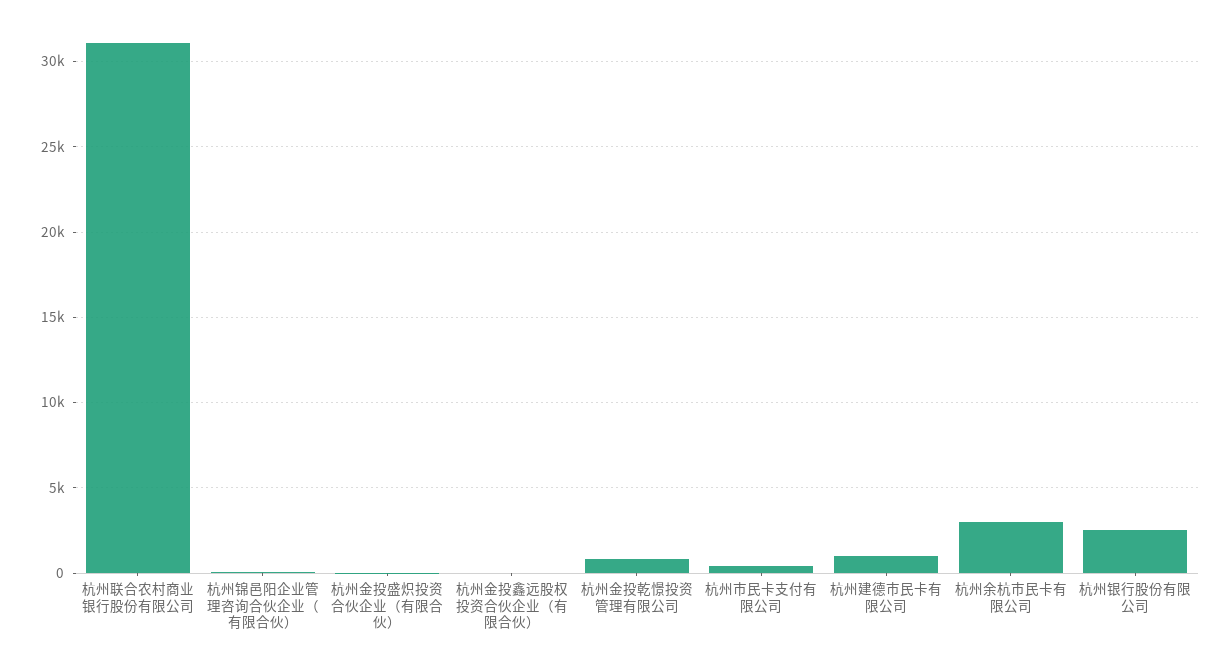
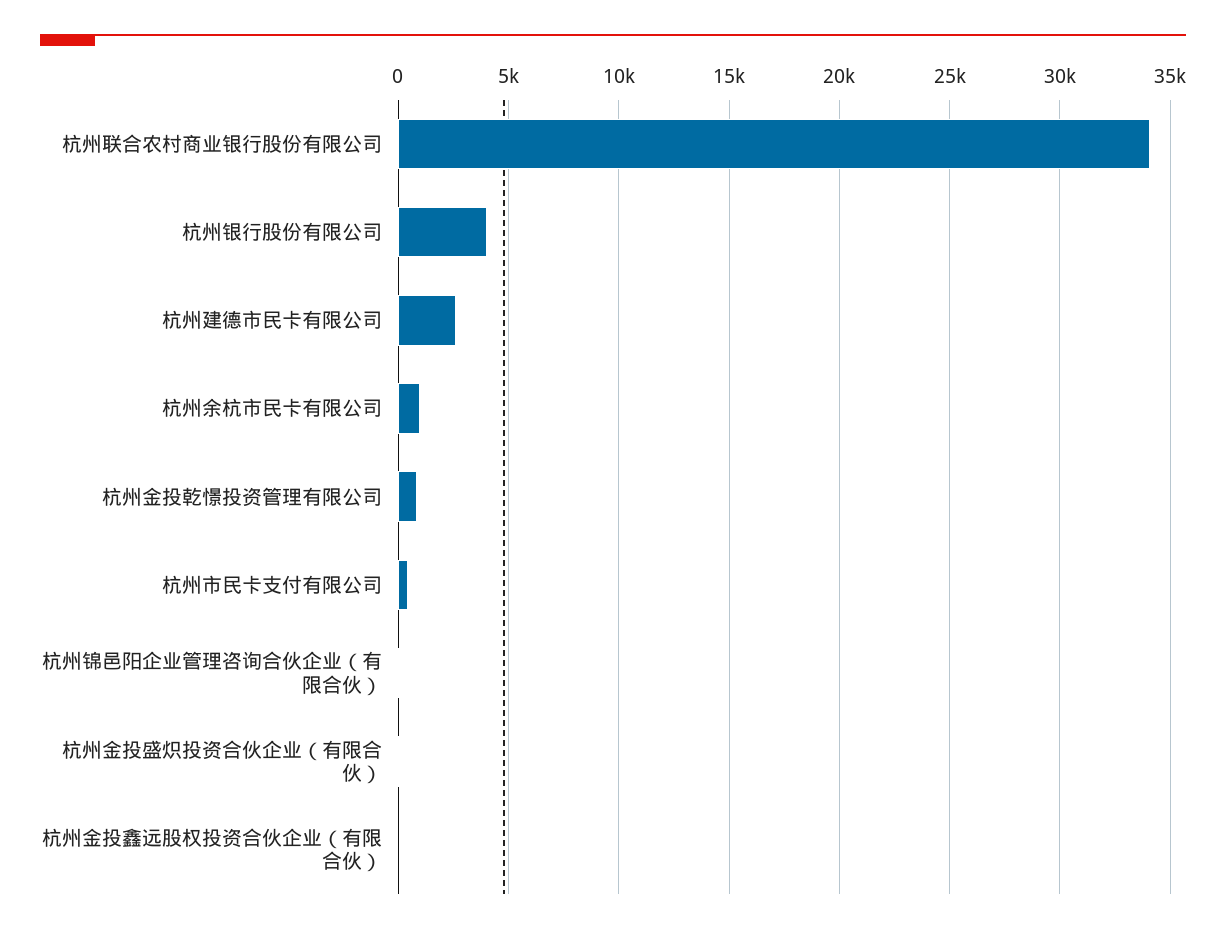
  {
-   "杭州联合农村商业银行股份有限公司": 31000,
+   "杭州联合农村商业银行股份有限公司": 34000,
    "杭州锦邑阳企业管理咨询合伙企业（有限合伙）": 0,
    "杭州金投盛炽投资合伙企业（有限合伙）": 0,
    "杭州金投鑫远股权投资合伙企业（有限合伙）": 0,
    "杭州金投乾憬投资管理有限公司": 1000,
    "杭州市民卡支付有限公司": 500,
-   "杭州建德市民卡有限公司": 1000,
+   "杭州建德市民卡有限公司": 2500,
-   "杭州余杭市民卡有限公司": 3000,
+   "杭州余杭市民卡有限公司": 1000,
-   "杭州银行股份有限公司": 2500
+   "杭州银行股份有限公司": 4000
  }

